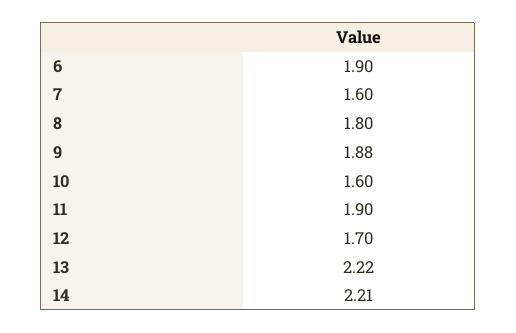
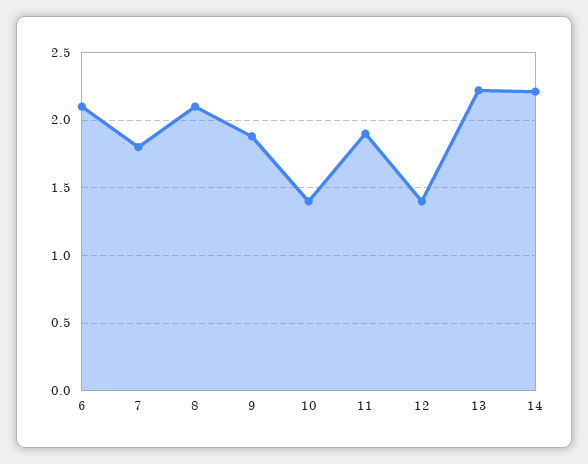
  {
-   "6": 1.9,
+   "6": 2.1,
-   "7": 1.6,
+   "7": 1.8,
-   "8": 1.8,
+   "8": 2.1,
    "9": 1.88,
-   "10": 1.6,
+   "10": 1.4,
    "11": 1.9,
-   "12": 1.7,
+   "12": 1.4,
    "13": 2.22,
    "14": 2.21
  }

